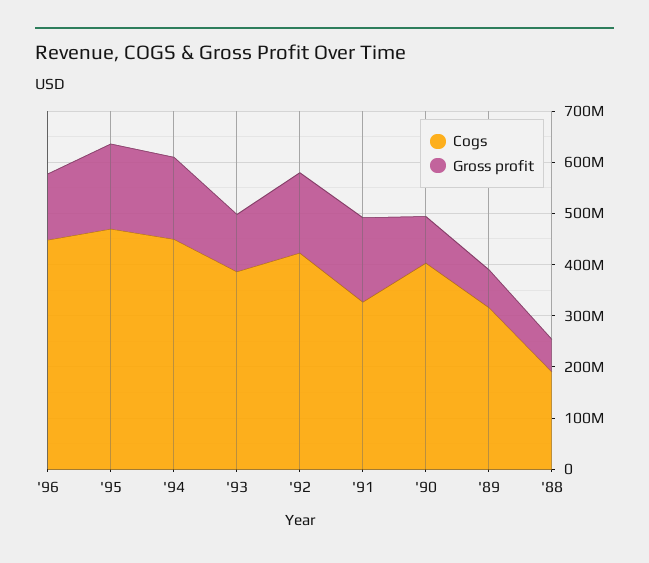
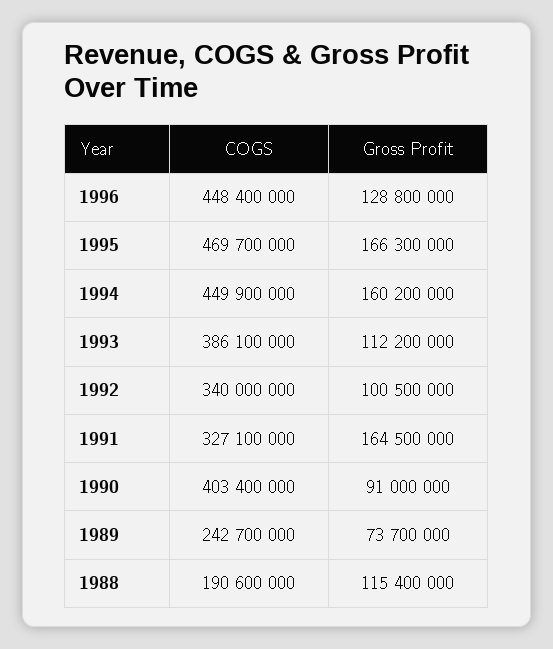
  {
    "Cogs": {
      "'96": 448400000,
      "'95": 469700000,
      "'94": 449900000,
      "'93": 386100000,
-     "'92": 420000000,
+     "'92": 340000000,
      "'91": 327100000,
      "'90": 403400000,
-     "'89": 320000000,
+     "'89": 242700000,
      "'88": 190600000
    },
    "Gross profit": {
      "'96": 128800000,
      "'95": 166300000,
      "'94": 160200000,
      "'93": 112200000,
-     "'92": 160000000,
+     "'92": 100500000,
      "'91": 164500000,
      "'90": 91000000,
      "'89": 73700000,
-     "'88": 60000000
+     "'88": 115400000
    }
  }

